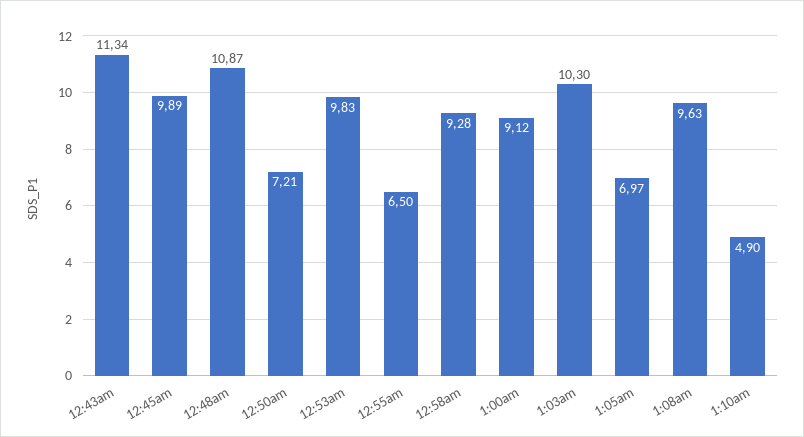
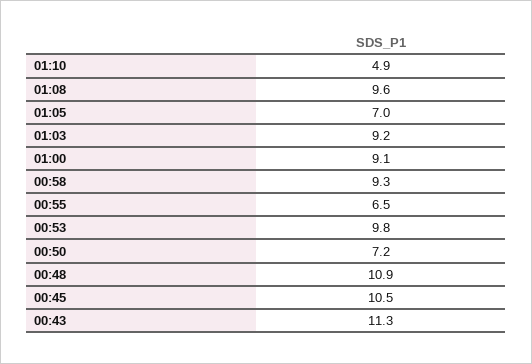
  {
    "12:43am": 11.34,
-   "12:45am": 9.89,
+   "12:45am": 10.5,
    "12:48am": 10.87,
    "12:50am": 7.21,
    "12:53am": 9.83,
    "12:55am": 6.5,
    "12:58am": 9.28,
    "1:00am": 9.12,
-   "1:03am": 10.3,
+   "1:03am": 9.2,
    "1:05am": 6.97,
    "1:08am": 9.63,
    "1:10am": 4.9
  }

